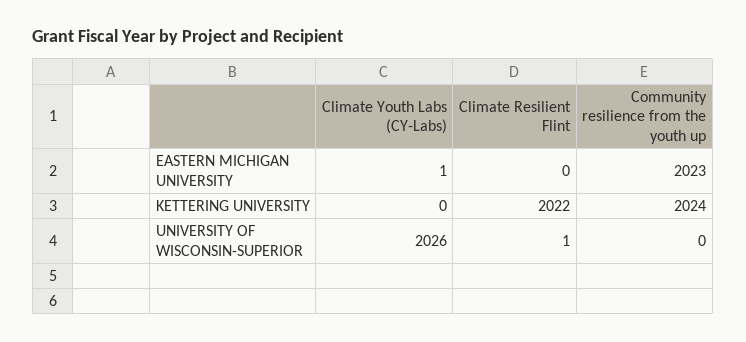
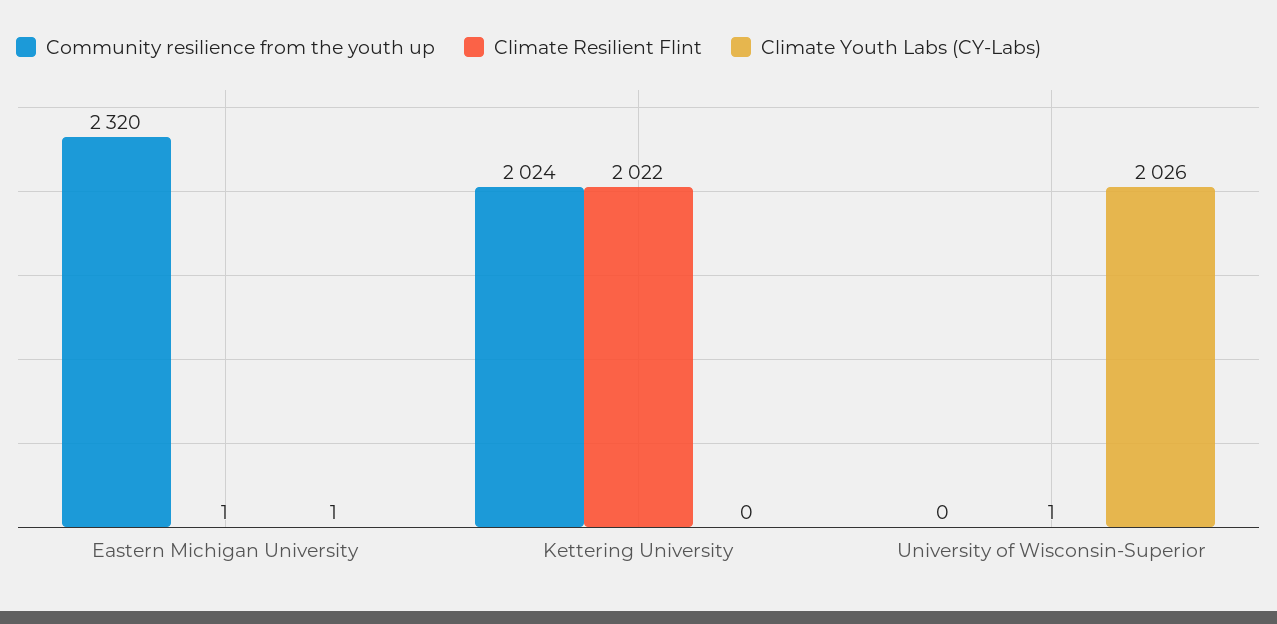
  {
    "Climate Youth Labs (CY-Labs)": {
      "EASTERN MICHIGAN UNIVERSITY": 1,
      "KETTERING UNIVERSITY": 0,
      "UNIVERSITY OF WISCONSIN-SUPERIOR": 2026
    },
    "Climate Resilient Flint": {
-     "EASTERN MICHIGAN UNIVERSITY": 0,
+     "EASTERN MICHIGAN UNIVERSITY": 1,
      "KETTERING UNIVERSITY": 2022,
      "UNIVERSITY OF WISCONSIN-SUPERIOR": 1
    },
    "Community resilience from the youth up": {
-     "EASTERN MICHIGAN UNIVERSITY": 2023,
+     "EASTERN MICHIGAN UNIVERSITY": 2320,
      "KETTERING UNIVERSITY": 2024,
      "UNIVERSITY OF WISCONSIN-SUPERIOR": 0
    }
  }

